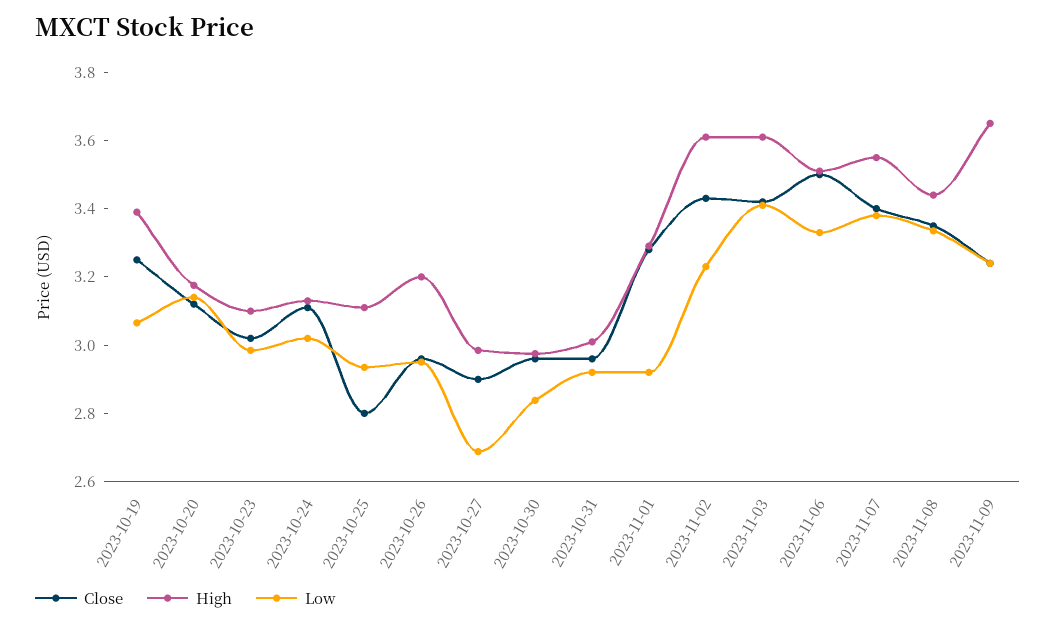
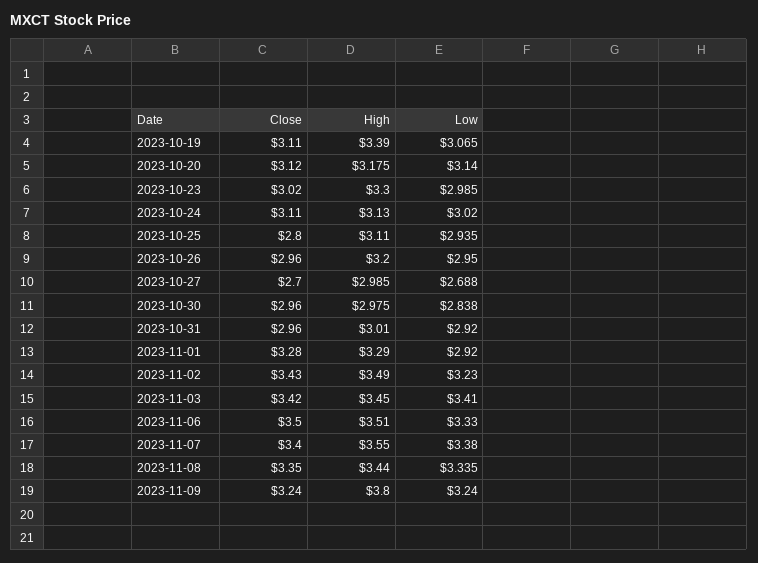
  {
    "Close": {
-     "2023-10-19": 3.25,
+     "2023-10-19": 3.11,
      "2023-10-20": 3.12,
      "2023-10-23": 3.02,
      "2023-10-24": 3.11,
      "2023-10-25": 2.8,
      "2023-10-26": 2.96,
-     "2023-10-27": 2.9,
+     "2023-10-27": 2.7,
      "2023-10-30": 2.96,
      "2023-10-31": 2.96,
      "2023-11-01": 3.28,
      "2023-11-02": 3.43,
      "2023-11-03": 3.42,
      "2023-11-06": 3.5,
      "2023-11-07": 3.4,
      "2023-11-08": 3.35,
      "2023-11-09": 3.24
    },
    "High": {
      "2023-10-19": 3.39,
      "2023-10-20": 3.175,
-     "2023-10-23": 3.1,
+     "2023-10-23": 3.3,
      "2023-10-24": 3.13,
      "2023-10-25": 3.11,
      "2023-10-26": 3.2,
      "2023-10-27": 2.985,
      "2023-10-30": 2.975,
      "2023-10-31": 3.01,
      "2023-11-01": 3.29,
-     "2023-11-02": 3.6,
+     "2023-11-02": 3.49,
-     "2023-11-03": 3.6,
+     "2023-11-03": 3.45,
      "2023-11-06": 3.51,
      "2023-11-07": 3.55,
      "2023-11-08": 3.44,
-     "2023-11-09": 3.65
+     "2023-11-09": 3.8
    },
    "Low": {
      "2023-10-19": 3.065,
      "2023-10-20": 3.14,
      "2023-10-23": 2.985,
      "2023-10-24": 3.02,
      "2023-10-25": 2.935,
      "2023-10-26": 2.95,
      "2023-10-27": 2.688,
      "2023-10-30": 2.838,
      "2023-10-31": 2.92,
      "2023-11-01": 2.92,
      "2023-11-02": 3.23,
      "2023-11-03": 3.41,
      "2023-11-06": 3.33,
      "2023-11-07": 3.38,
      "2023-11-08": 3.335,
      "2023-11-09": 3.24
    }
  }

